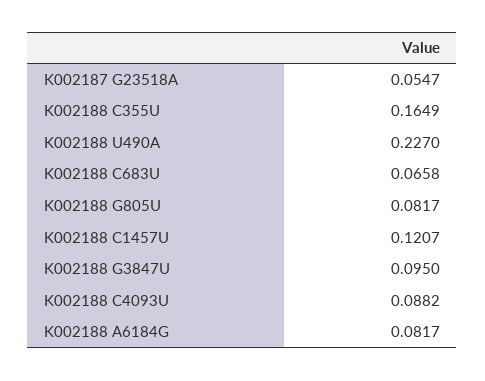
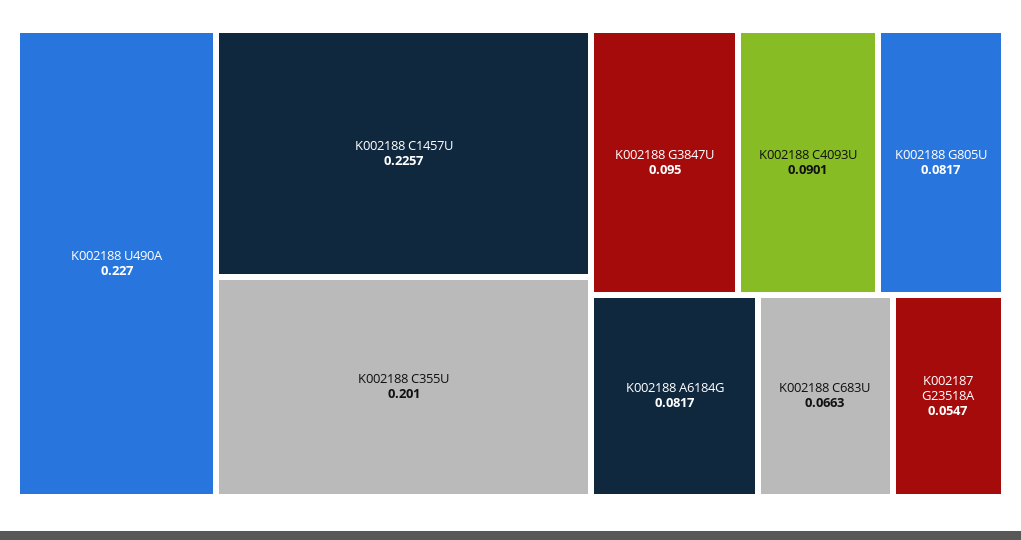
  {
    "K002187 G23518A": 0.0547,
-   "K002188 C355U": 0.1649,
+   "K002188 C355U": 0.201,
    "K002188 U490A": 0.227,
-   "K002188 C683U": 0.0658,
+   "K002188 C683U": 0.0663,
    "K002188 G805U": 0.0817,
-   "K002188 C1457U": 0.1207,
+   "K002188 C1457U": 0.2257,
    "K002188 G3847U": 0.095,
-   "K002188 C4093U": 0.0882,
+   "K002188 C4093U": 0.0901,
    "K002188 A6184G": 0.0817
  }

